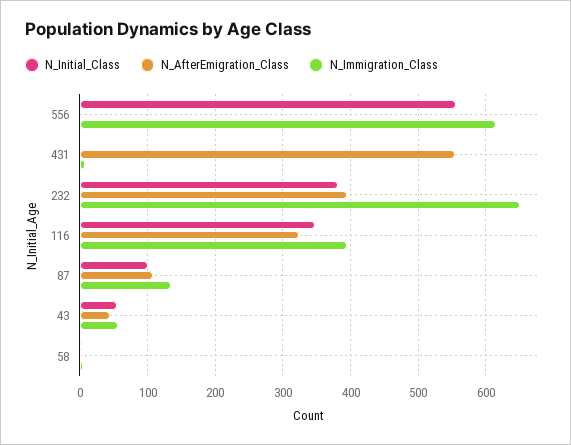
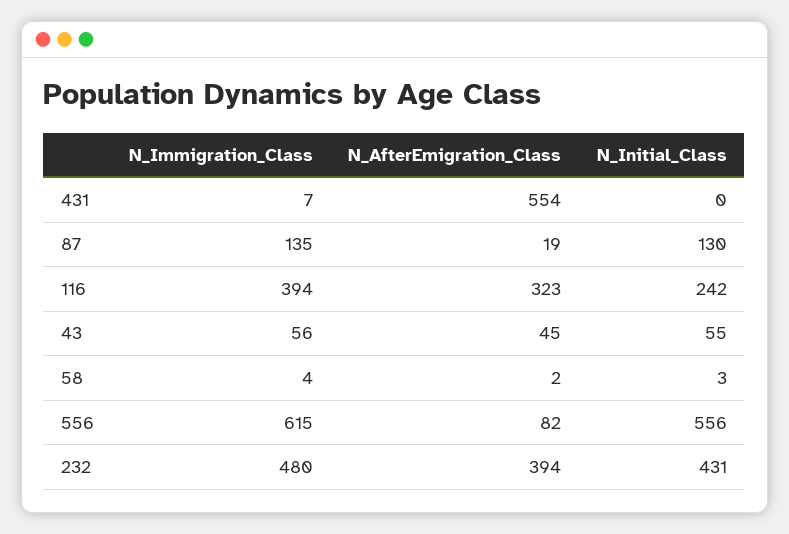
  {
    "N_Initial_Class": {
      "556": 556,
      "431": 0,
-     "232": 380,
+     "232": 431,
-     "116": 350,
+     "116": 242,
-     "87": 100,
+     "87": 130,
      "43": 55,
      "58": 3
    },
    "N_AfterEmigration_Class": {
-     "556": 0,
+     "556": 82,
      "431": 554,
      "232": 394,
      "116": 323,
-     "87": 110,
+     "87": 19,
      "43": 45,
      "58": 2
    },
    "N_Immigration_Class": {
      "556": 615,
      "431": 7,
-     "232": 650,
+     "232": 480,
      "116": 394,
      "87": 135,
      "43": 56,
      "58": 4
    }
  }

